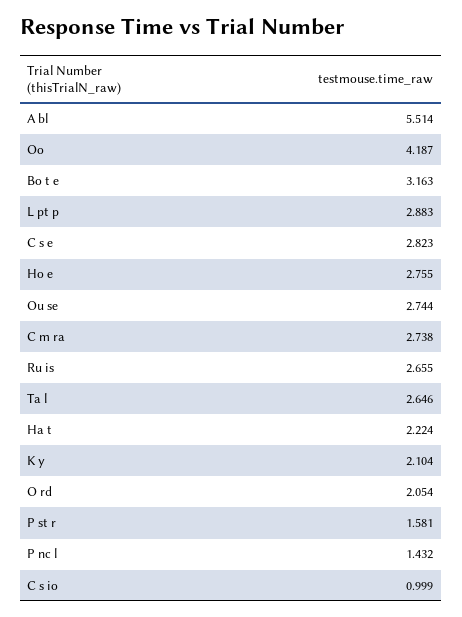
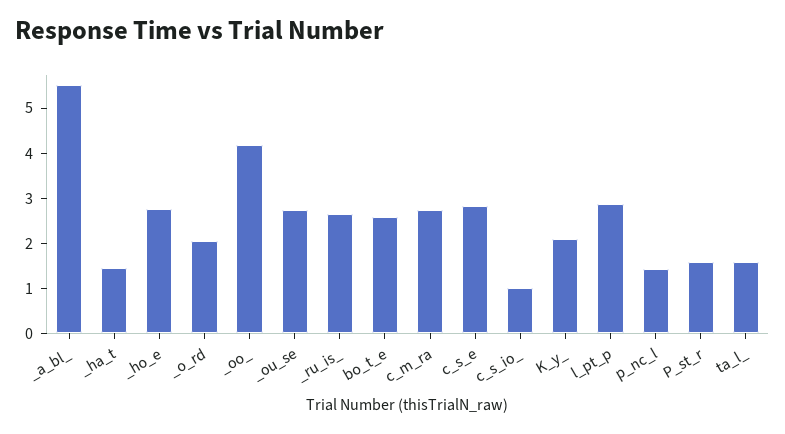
  {
    "A bl": 5.514,
    "Oo": 4.187,
-   "Bo t e": 3.163,
+   "Bo t e": 2.6,
    "L pt p": 2.883,
    "C s e": 2.823,
    "Ho e": 2.755,
    "Ou se": 2.744,
    "C m ra": 2.738,
    "Ru is": 2.655,
-   "Ta l": 2.646,
+   "Ta l": 1.6,
-   "Ha t": 2.224,
+   "Ha t": 1.4,
    "K y": 2.104,
    "O rd": 2.054,
    "P st r": 1.581,
    "P nc l": 1.432,
    "C s io": 0.999
  }

